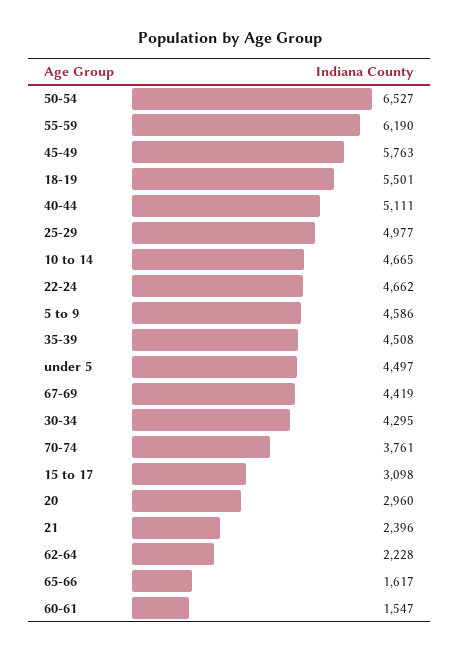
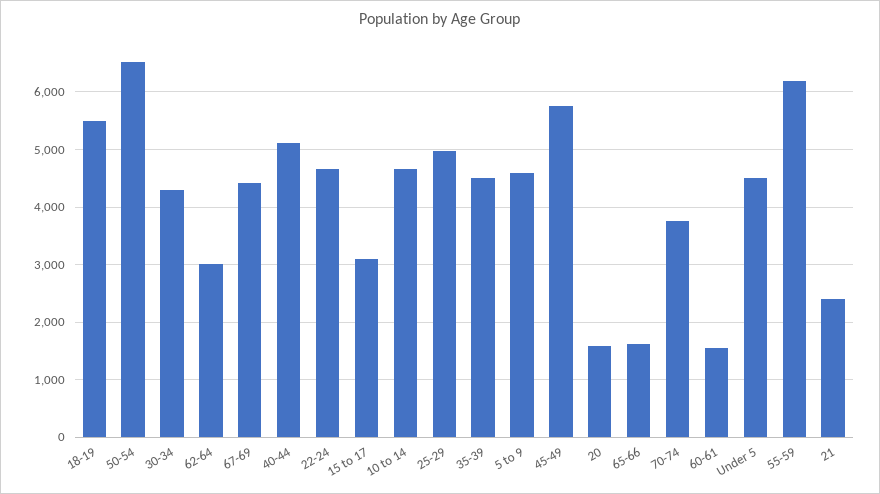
  {
    "50-54": 6527,
    "55-59": 6190,
    "45-49": 5763,
    "18-19": 5501,
    "40-44": 5111,
    "25-29": 4977,
    "10 to 14": 4665,
    "22-24": 4662,
    "5 to 9": 4586,
    "35-39": 4508,
    "under 5": 4497,
    "67-69": 4419,
    "30-34": 4295,
    "70-74": 3761,
    "15 to 17": 3098,
-   "20": 2960,
+   "20": 1600,
    "21": 2396,
-   "62-64": 2228,
+   "62-64": 3000,
    "65-66": 1617,
    "60-61": 1547
  }

